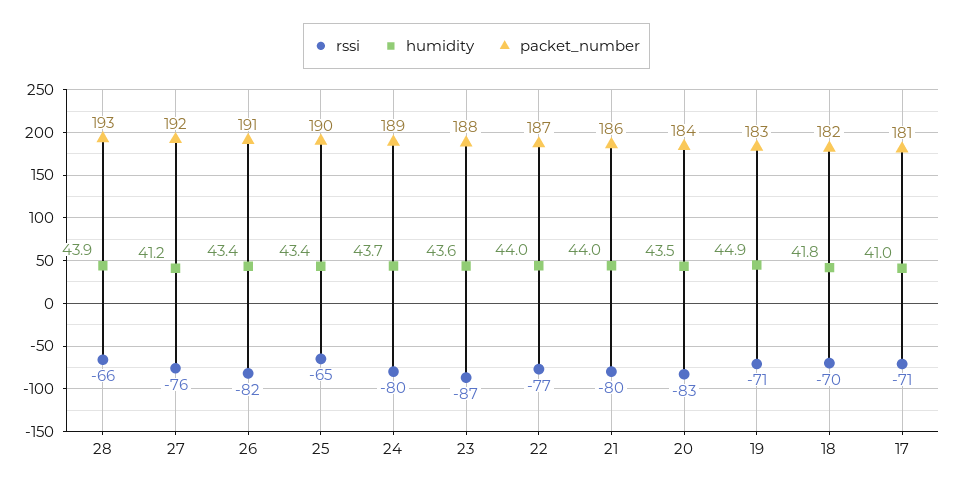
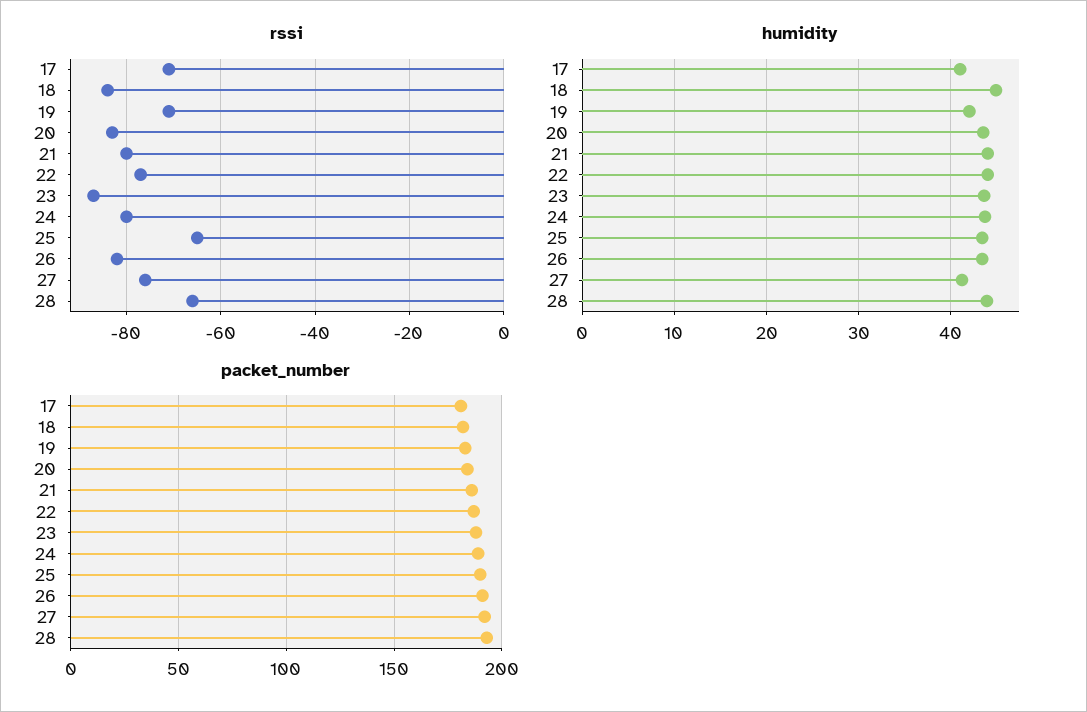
  {
    "rssi": {
      "28": -66,
      "27": -76,
      "26": -82,
      "25": -65,
      "24": -80,
      "23": -87,
      "22": -77,
      "21": -80,
      "20": -83,
      "19": -71,
-     "18": -70,
+     "18": -85,
      "17": -71
    },
    "humidity": {
      "28": 43.9,
      "27": 41.2,
      "26": 43.4,
      "25": 43.4,
      "24": 43.7,
      "23": 43.6,
      "22": 44,
      "21": 44,
      "20": 43.5,
-     "19": 44.9,
+     "19": 42,
-     "18": 41.8,
+     "18": 45,
      "17": 41
    },
    "packet_number": {
      "28": 193,
      "27": 192,
      "26": 191,
      "25": 190,
      "24": 189,
      "23": 188,
      "22": 187,
      "21": 186,
      "20": 184,
      "19": 183,
      "18": 182,
      "17": 181
    }
  }

